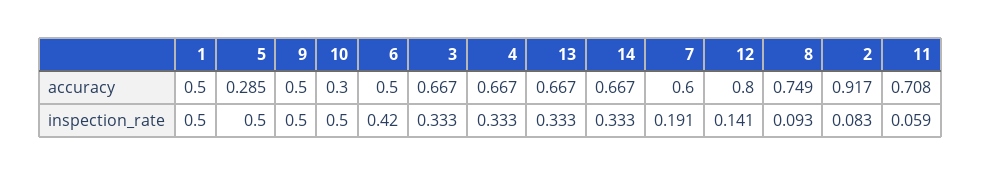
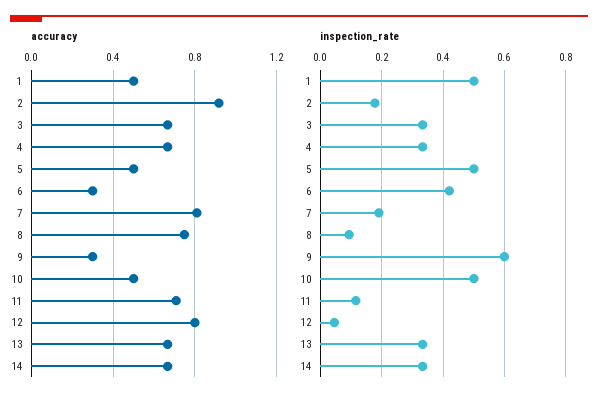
  {
    "accuracy": {
      "1": 0.5,
-     "5": 0.285,
+     "5": 0.5,
-     "9": 0.5,
+     "9": 0.3,
-     "10": 0.3,
+     "10": 0.5,
-     "6": 0.5,
+     "6": 0.3,
      "3": 0.667,
      "4": 0.667,
      "13": 0.667,
      "14": 0.667,
-     "7": 0.6,
+     "7": 0.8,
      "12": 0.8,
      "8": 0.749,
      "2": 0.917,
      "11": 0.708
    },
    "inspection_rate": {
      "1": 0.5,
      "5": 0.5,
-     "9": 0.5,
+     "9": 0.6,
      "10": 0.5,
      "6": 0.42,
      "3": 0.333,
      "4": 0.333,
      "13": 0.333,
      "14": 0.333,
      "7": 0.191,
-     "12": 0.141,
+     "12": 0.04,
      "8": 0.093,
-     "2": 0.083,
+     "2": 0.18,
-     "11": 0.059
+     "11": 0.12
    }
  }

